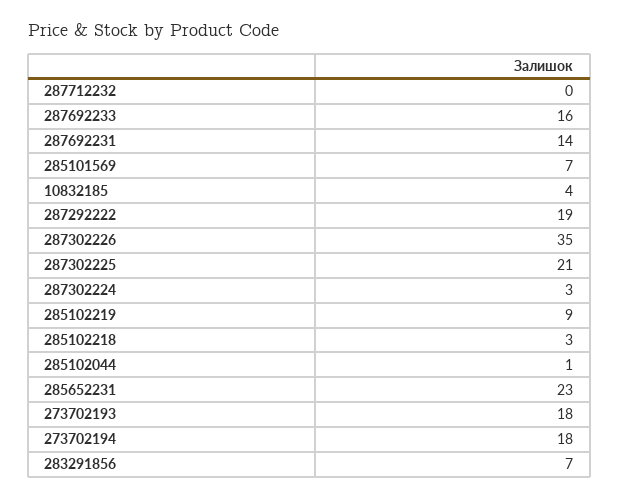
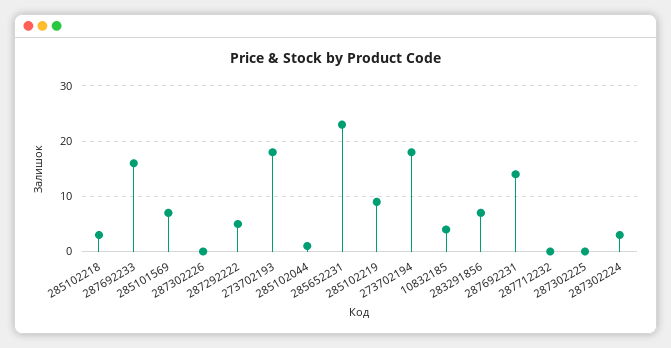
  {
    "287712232": 0,
    "287692233": 16,
    "287692231": 14,
    "285101569": 7,
    "10832185": 4,
-   "287292222": 19,
+   "287292222": 5,
-   "287302226": 35,
+   "287302226": 0,
-   "287302225": 21,
+   "287302225": 0,
    "287302224": 3,
    "285102219": 9,
    "285102218": 3,
    "285102044": 1,
    "285652231": 23,
    "273702193": 18,
    "273702194": 18,
    "283291856": 7
  }

